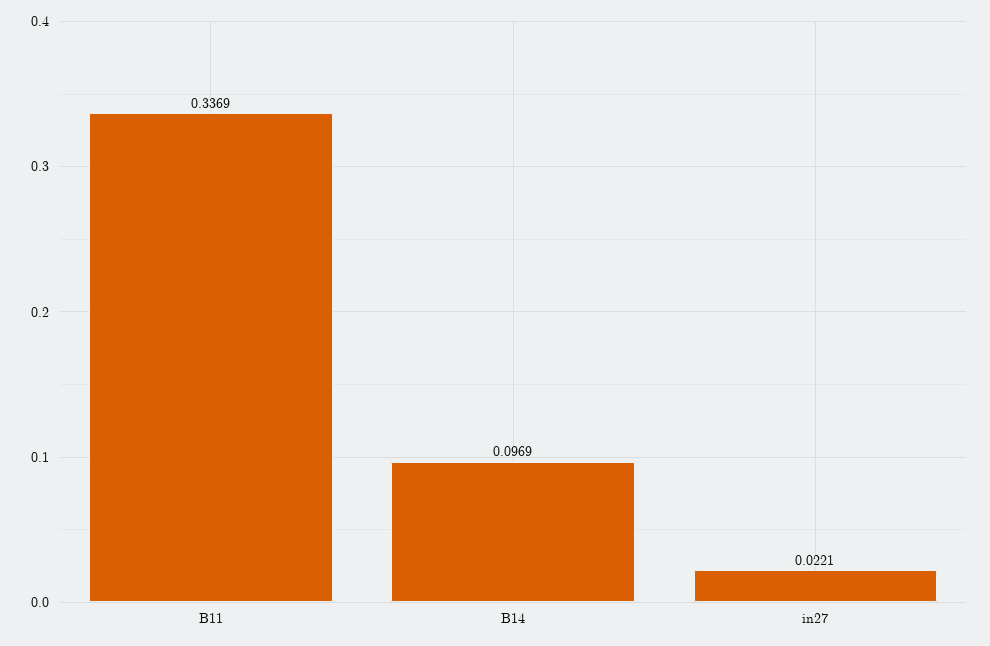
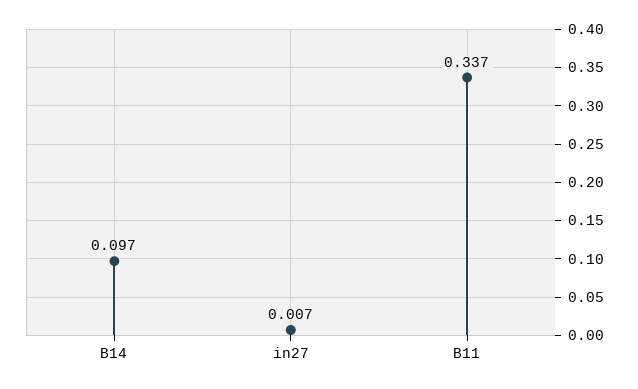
  {
    "B11": 0.3369,
    "B14": 0.0969,
-   "in27": 0.0221
+   "in27": 0.007
  }

